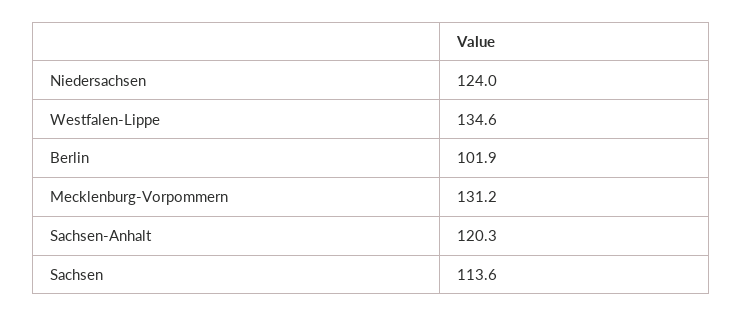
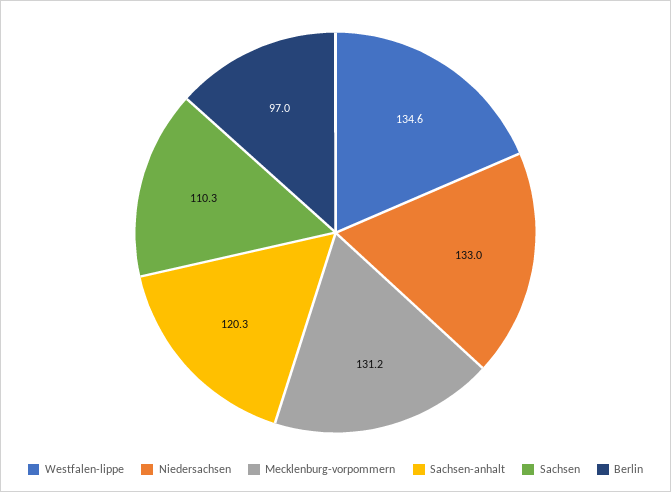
  {
-   "Niedersachsen": 124,
+   "Niedersachsen": 133,
    "Westfalen-Lippe": 134.6,
-   "Berlin": 101.9,
+   "Berlin": 97,
    "Mecklenburg-Vorpommern": 131.2,
    "Sachsen-Anhalt": 120.3,
-   "Sachsen": 113.6
+   "Sachsen": 110.3
  }

